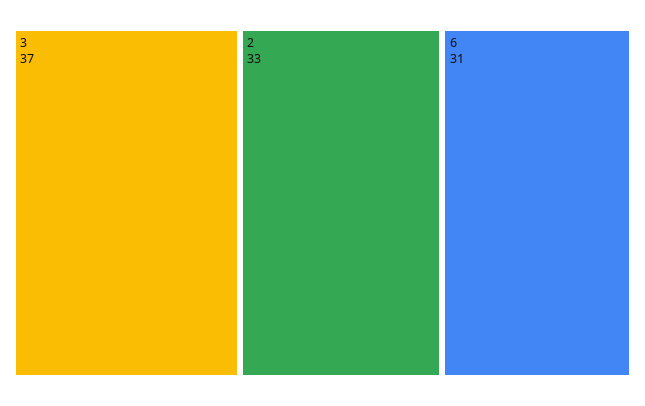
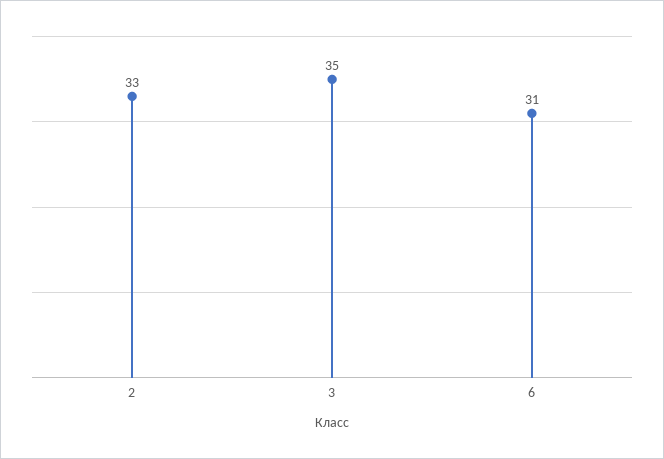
  {
-   "3": 37,
+   "3": 35,
    "2": 33,
    "6": 31
  }

